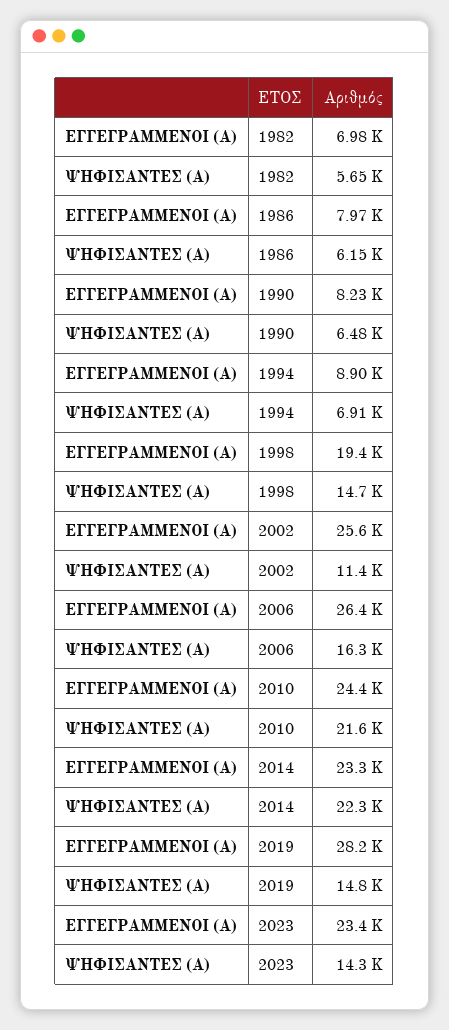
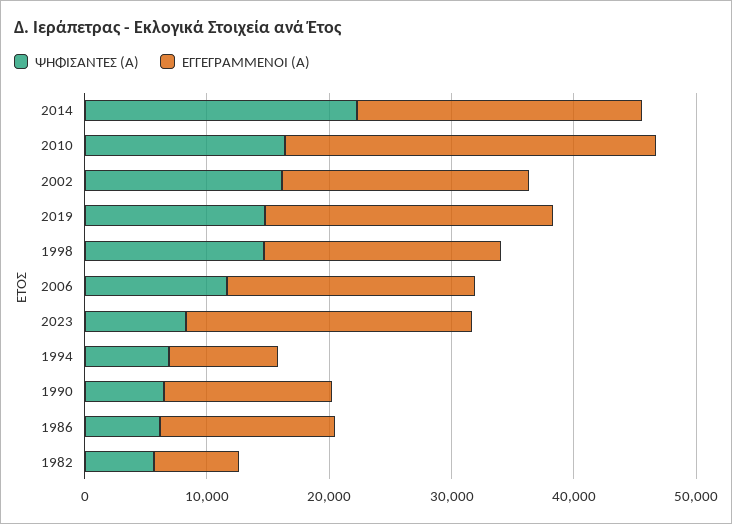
  {
    "ΕΓΓΕΓΡΑΜΜΕΝΟΙ (Α)": {
      "1982": 6980,
-     "1986": 7970,
+     "1986": 14000,
-     "1990": 8230,
+     "1990": 14000,
      "1994": 8900,
      "1998": 19400,
-     "2002": 25600,
+     "2002": 20000,
-     "2006": 26400,
+     "2006": 20000,
-     "2010": 24400,
+     "2010": 30000,
      "2014": 23300,
-     "2019": 28200,
+     "2019": 24000,
      "2023": 23400
    },
    "ΨΗΦΙΣΑΝΤΕΣ (Α)": {
      "1982": 5650,
      "1986": 6150,
      "1990": 6480,
      "1994": 6910,
      "1998": 14700,
-     "2002": 11400,
+     "2002": 16000,
-     "2006": 16300,
+     "2006": 12000,
-     "2010": 21600,
+     "2010": 16000,
      "2014": 22300,
      "2019": 14800,
-     "2023": 14300
+     "2023": 8000
    }
  }

